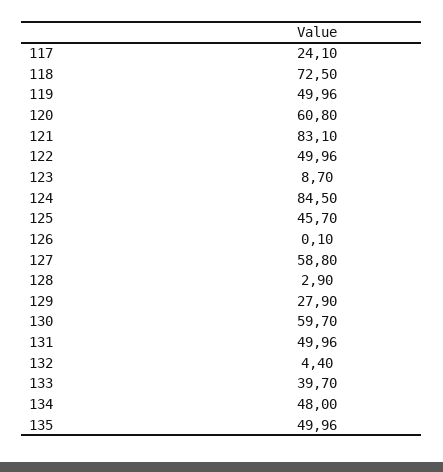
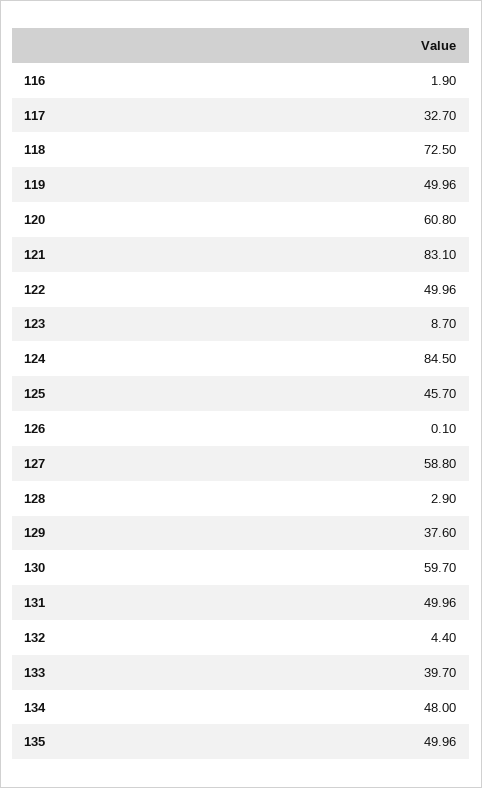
  {
-   "117": 24.1,
+   "117": 32.7,
    "118": 72.5,
    "119": 49.96,
    "120": 60.8,
    "121": 83.1,
    "122": 49.96,
    "123": 8.7,
    "124": 84.5,
    "125": 45.7,
    "126": 0.1,
    "127": 58.8,
    "128": 2.9,
-   "129": 27.9,
+   "129": 37.6,
    "130": 59.7,
    "131": 49.96,
    "132": 4.4,
    "133": 39.7,
    "134": 48,
-   "135": 49.96
+   "135": 49.96,
+   "116": 1.9
  }

